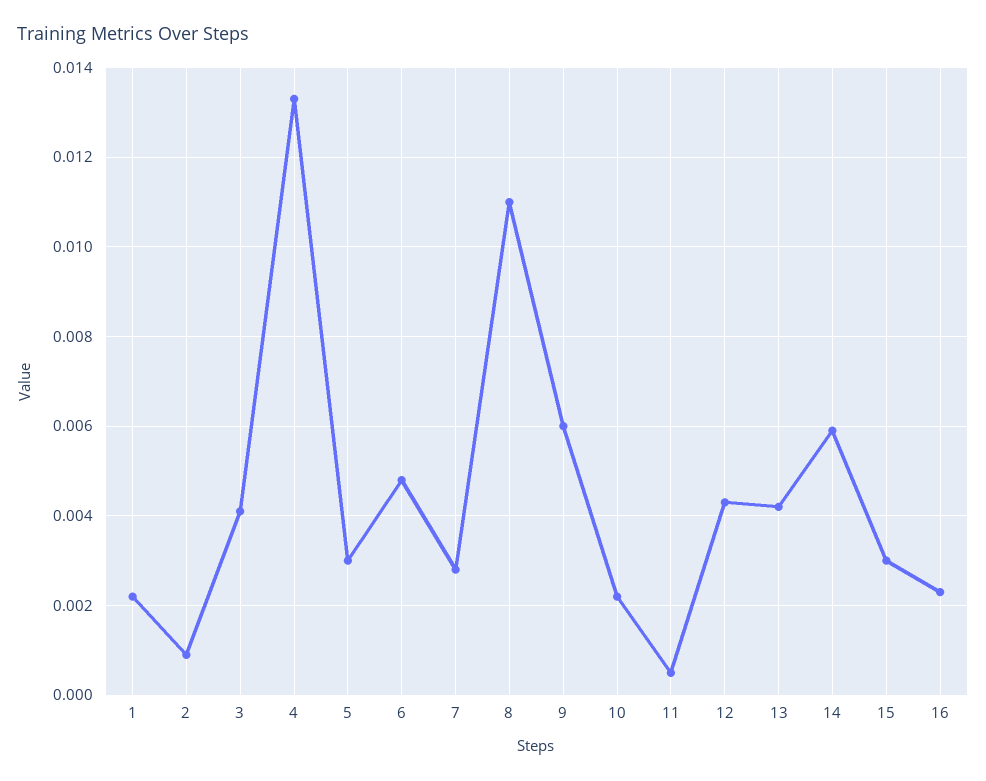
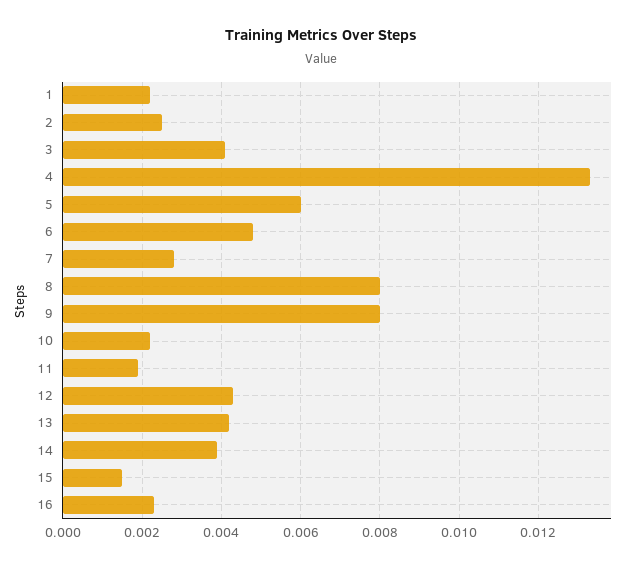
  {
    "1": 0.002,
-   "2": 0.001,
+   "2": 0.0025,
    "3": 0.004,
    "4": 0.0135,
-   "5": 0.003,
+   "5": 0.006,
    "6": 0.005,
    "7": 0.003,
-   "8": 0.011,
+   "8": 0.008,
-   "9": 0.006,
+   "9": 0.008,
    "10": 0.002,
-   "11": 0.0005,
+   "11": 0.002,
    "12": 0.0045,
    "13": 0.004,
-   "14": 0.006,
+   "14": 0.004,
-   "15": 0.003,
+   "15": 0.0015,
    "16": 0.0025
  }

